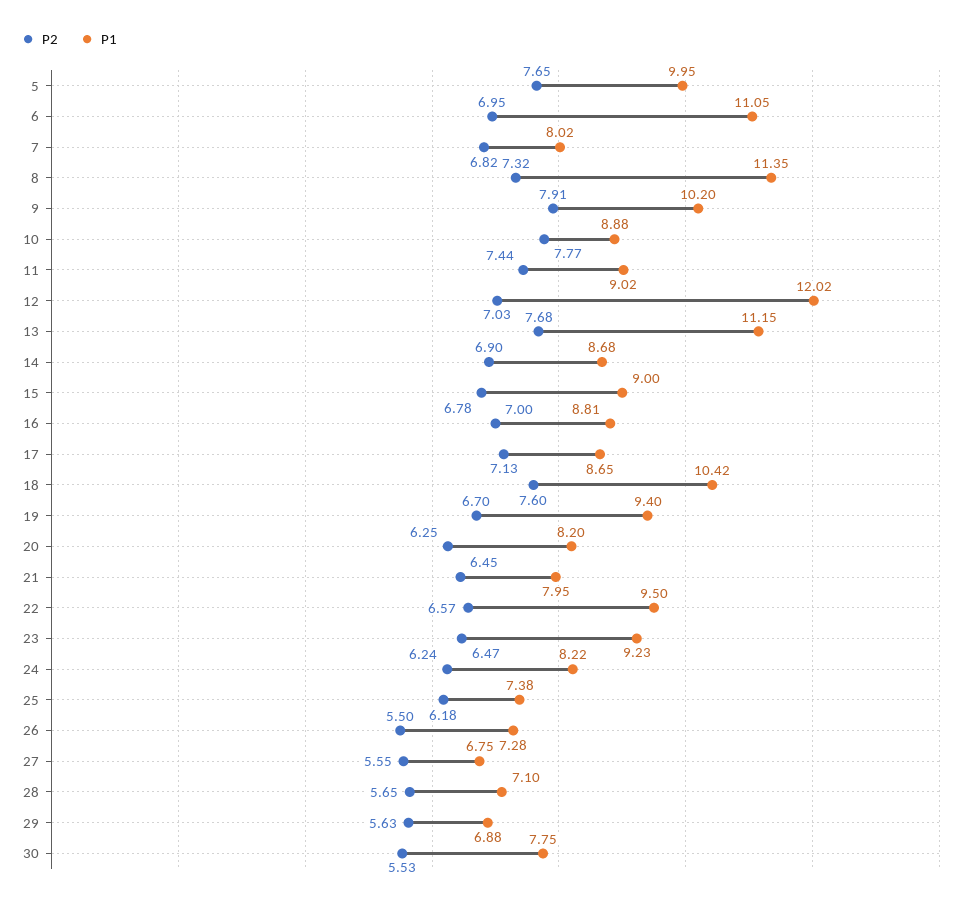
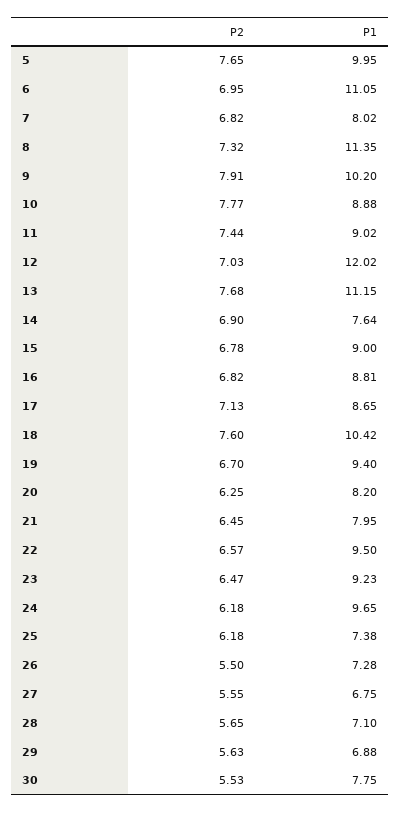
  {
    "P2": {
      "5": 7.65,
      "6": 6.95,
      "7": 6.82,
      "8": 7.32,
      "9": 7.91,
      "10": 7.77,
      "11": 7.44,
      "12": 7.03,
      "13": 7.68,
      "14": 6.9,
      "15": 6.78,
-     "16": 7,
+     "16": 6.82,
      "17": 7.13,
      "18": 7.6,
      "19": 6.7,
      "20": 6.25,
      "21": 6.45,
      "22": 6.57,
      "23": 6.47,
-     "24": 6.24,
+     "24": 6.18,
      "25": 6.18,
      "26": 5.5,
      "27": 5.55,
      "28": 5.65,
      "29": 5.63,
      "30": 5.53
    },
    "P1": {
      "5": 9.95,
      "6": 11.05,
      "7": 8.02,
      "8": 11.35,
      "9": 10.2,
      "10": 8.88,
      "11": 9.02,
      "12": 12.02,
      "13": 11.15,
-     "14": 8.68,
+     "14": 7.64,
      "15": 9,
      "16": 8.81,
      "17": 8.65,
      "18": 10.42,
      "19": 9.4,
      "20": 8.2,
      "21": 7.95,
      "22": 9.5,
      "23": 9.23,
-     "24": 8.22,
+     "24": 9.65,
      "25": 7.38,
      "26": 7.28,
      "27": 6.75,
      "28": 7.1,
      "29": 6.88,
      "30": 7.75
    }
  }

